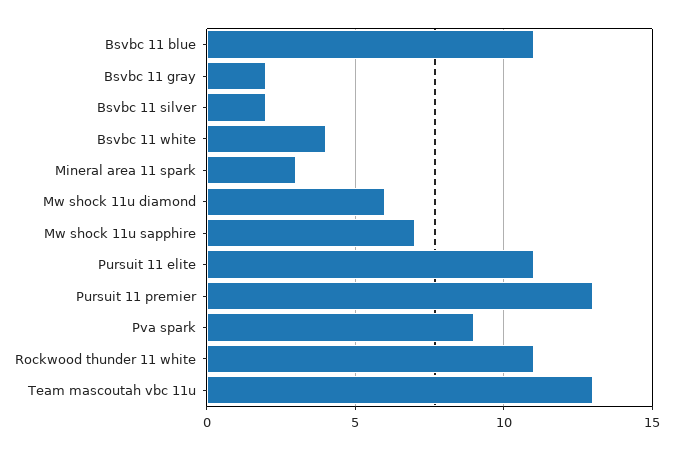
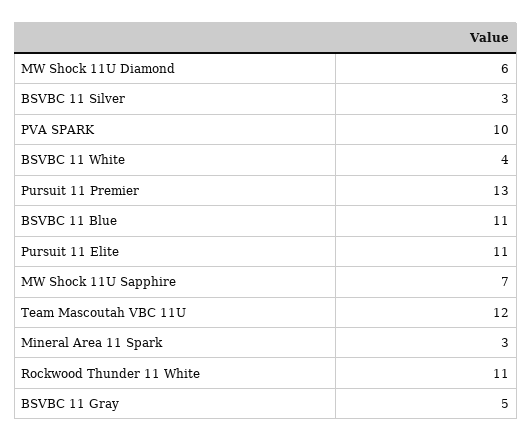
  {
    "Bsvbc 11 blue": 11,
-   "Bsvbc 11 gray": 2,
+   "Bsvbc 11 gray": 5,
-   "Bsvbc 11 silver": 2,
+   "Bsvbc 11 silver": 3,
    "Bsvbc 11 white": 4,
    "Mineral area 11 spark": 3,
    "Mw shock 11u diamond": 6,
    "Mw shock 11u sapphire": 7,
    "Pursuit 11 elite": 11,
    "Pursuit 11 premier": 13,
-   "Pva spark": 9,
+   "Pva spark": 10,
    "Rockwood thunder 11 white": 11,
-   "Team mascoutah vbc 11u": 13
+   "Team mascoutah vbc 11u": 12
  }

